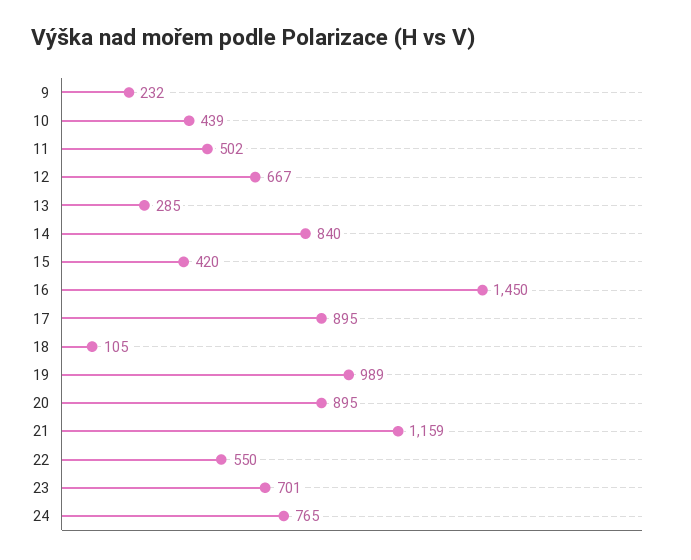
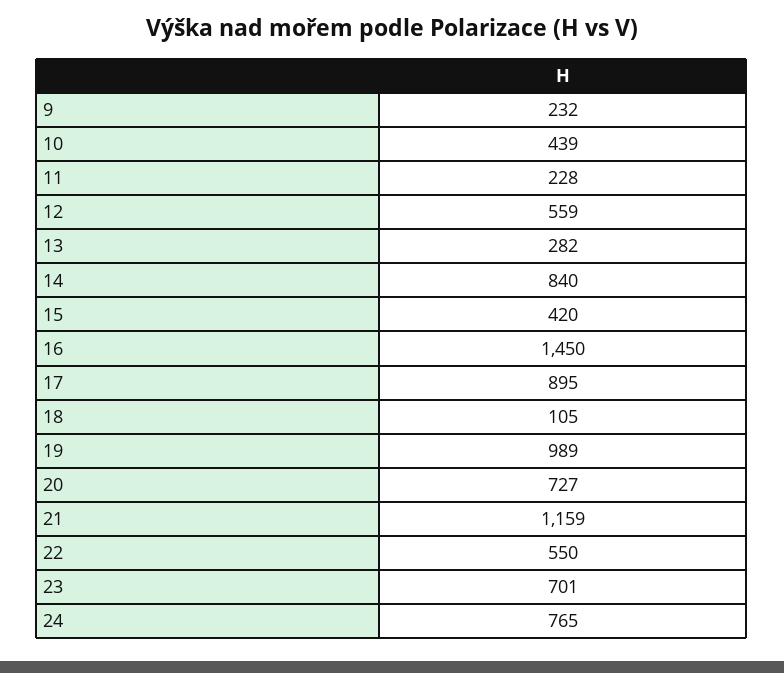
  {
    "9": 232,
    "10": 439,
-   "11": 502,
+   "11": 228,
-   "12": 667,
+   "12": 559,
-   "13": 285,
+   "13": 282,
    "14": 840,
    "15": 420,
    "16": 1450,
    "17": 895,
    "18": 105,
    "19": 989,
-   "20": 895,
+   "20": 727,
    "21": 1159,
    "22": 550,
    "23": 701,
    "24": 765
  }

